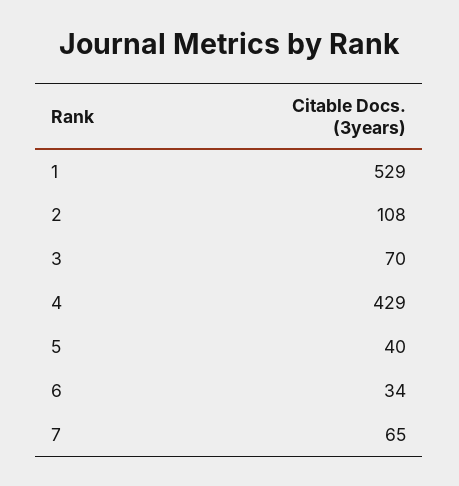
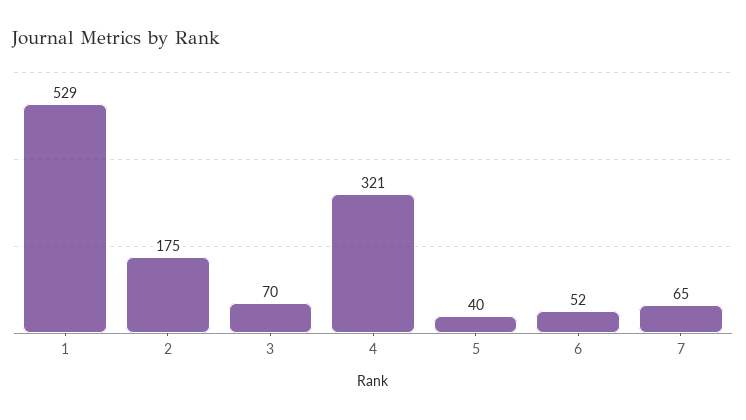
  {
    "1": 529,
-   "2": 108,
+   "2": 175,
    "3": 70,
-   "4": 429,
+   "4": 321,
    "5": 40,
-   "6": 34,
+   "6": 52,
    "7": 65
  }

